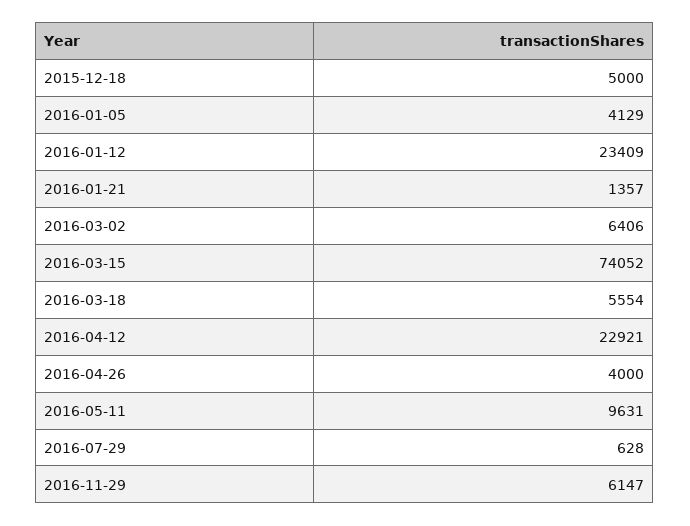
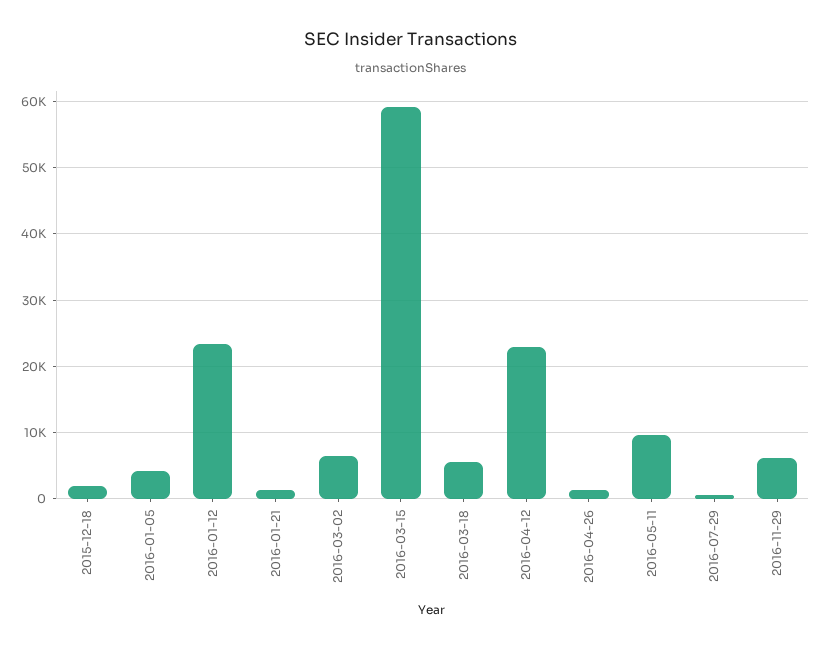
  {
-   "2015-12-18": 5000,
+   "2015-12-18": 2000,
    "2016-01-05": 4129,
    "2016-01-12": 23409,
    "2016-01-21": 1357,
    "2016-03-02": 6406,
-   "2016-03-15": 74052,
+   "2016-03-15": 59000,
    "2016-03-18": 5554,
    "2016-04-12": 22921,
-   "2016-04-26": 4000,
+   "2016-04-26": 1000,
    "2016-05-11": 9631,
    "2016-07-29": 628,
    "2016-11-29": 6147
  }

